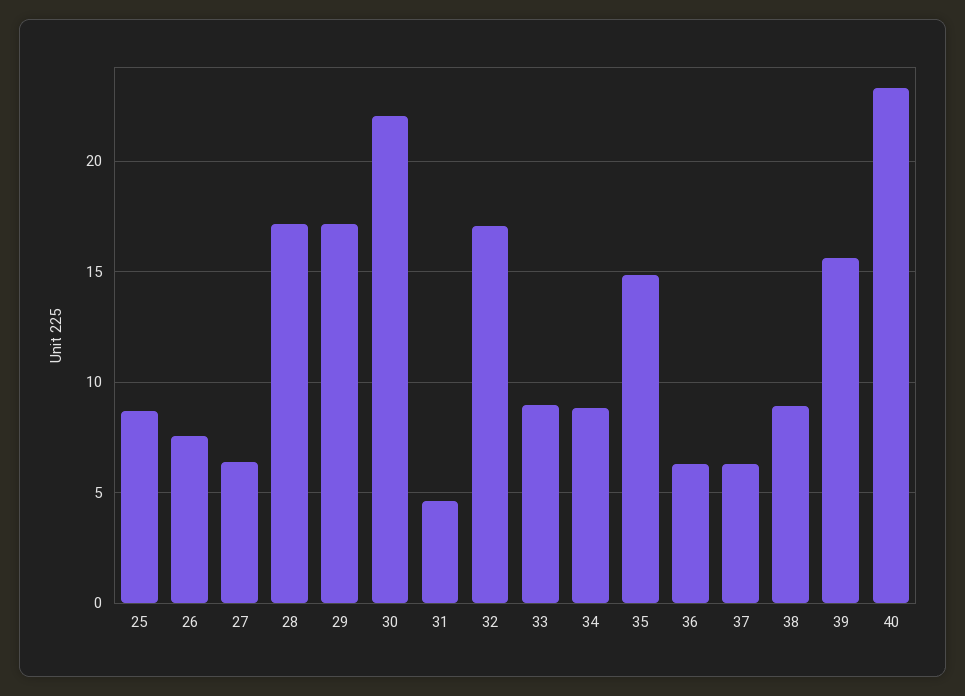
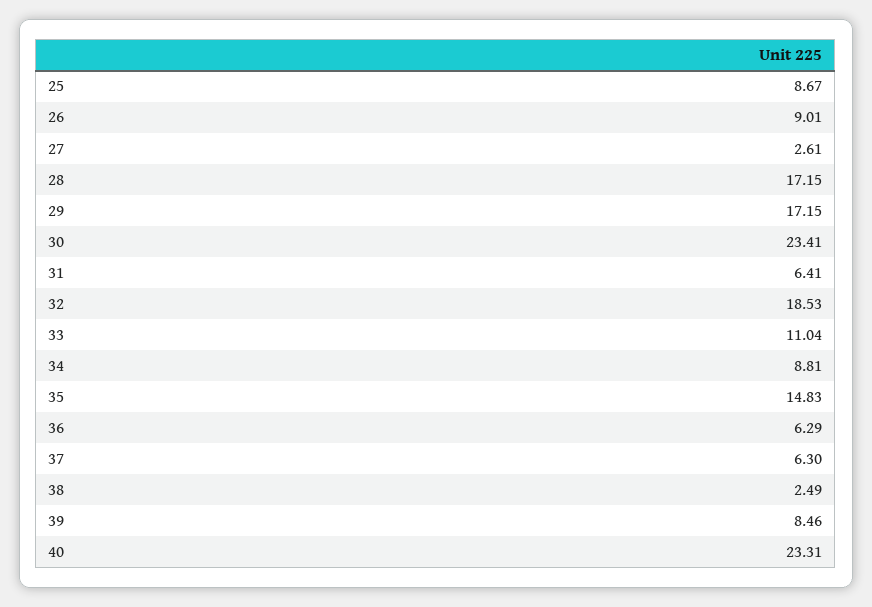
  {
    "25": 8.67,
-   "26": 7.5,
+   "26": 9.01,
-   "27": 6.5,
+   "27": 2.61,
    "28": 17.15,
    "29": 17.15,
-   "30": 22,
+   "30": 23.41,
-   "31": 4.5,
+   "31": 6.41,
-   "32": 17,
+   "32": 18.53,
-   "33": 9,
+   "33": 11.04,
    "34": 8.81,
    "35": 14.83,
    "36": 6.29,
    "37": 6.3,
-   "38": 9,
+   "38": 2.49,
-   "39": 15.5,
+   "39": 8.46,
    "40": 23.31
  }

